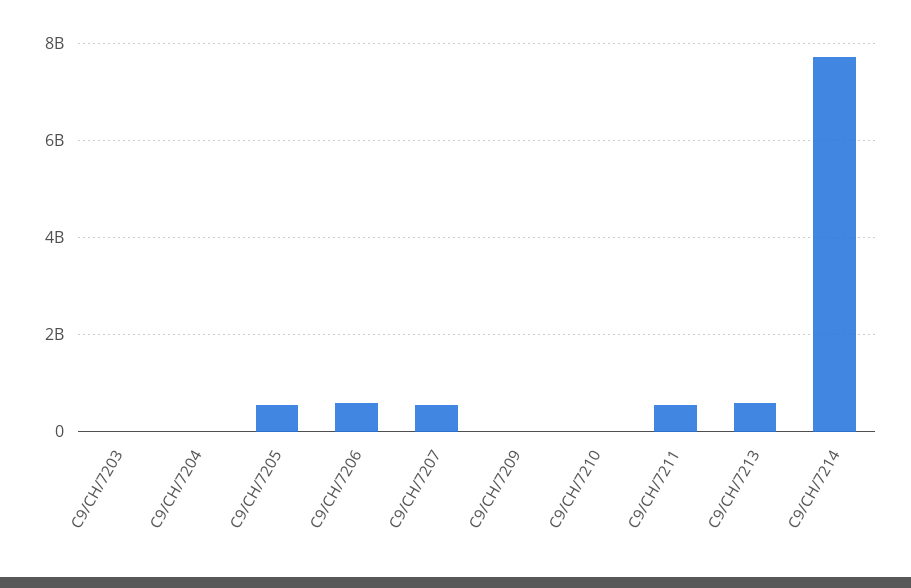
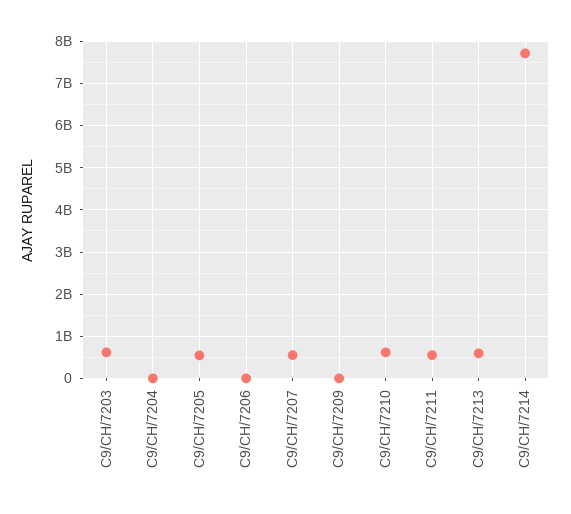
  {
-   "C9/CH/7203": 0,
+   "C9/CH/7203": 600000000,
    "C9/CH/7204": 0,
    "C9/CH/7205": 600000000,
-   "C9/CH/7206": 600000000,
+   "C9/CH/7206": 0,
    "C9/CH/7207": 600000000,
    "C9/CH/7209": 0,
-   "C9/CH/7210": 0,
+   "C9/CH/7210": 600000000,
    "C9/CH/7211": 600000000,
    "C9/CH/7213": 600000000,
    "C9/CH/7214": 7800000000
  }

